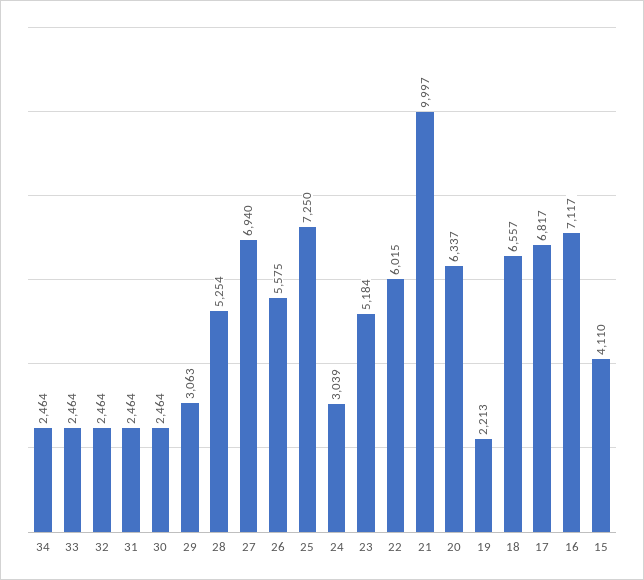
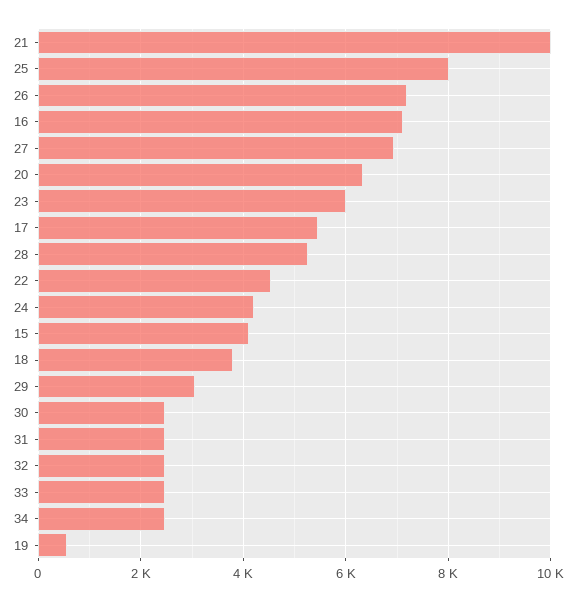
  {
    "34": 2464,
    "33": 2464,
    "32": 2464,
    "31": 2464,
    "30": 2464,
    "29": 3063,
    "28": 5254,
    "27": 6940,
-   "26": 5575,
+   "26": 7200,
-   "25": 7250,
+   "25": 8000,
-   "24": 3039,
+   "24": 4200,
-   "23": 5184,
+   "23": 6000,
-   "22": 6015,
+   "22": 4600,
    "21": 9997,
    "20": 6337,
-   "19": 2213,
+   "19": 600,
-   "18": 6557,
+   "18": 3800,
-   "17": 6817,
+   "17": 5400,
    "16": 7117,
    "15": 4110
  }

